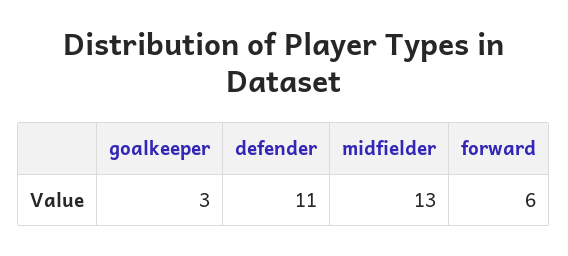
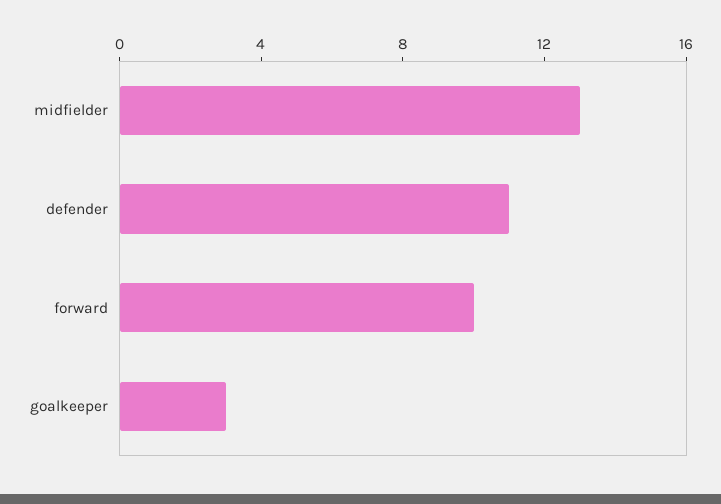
  {
    "goalkeeper": 3,
    "defender": 11,
    "midfielder": 13,
-   "forward": 6
+   "forward": 10
  }

